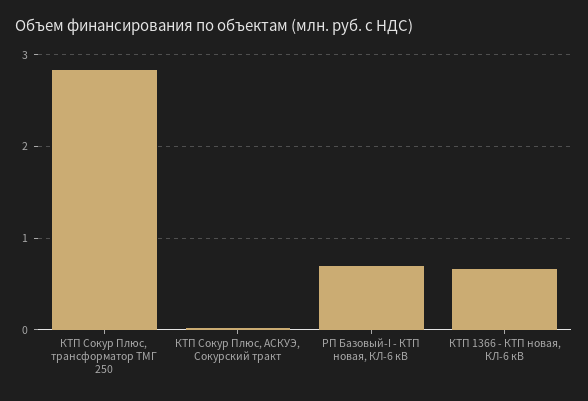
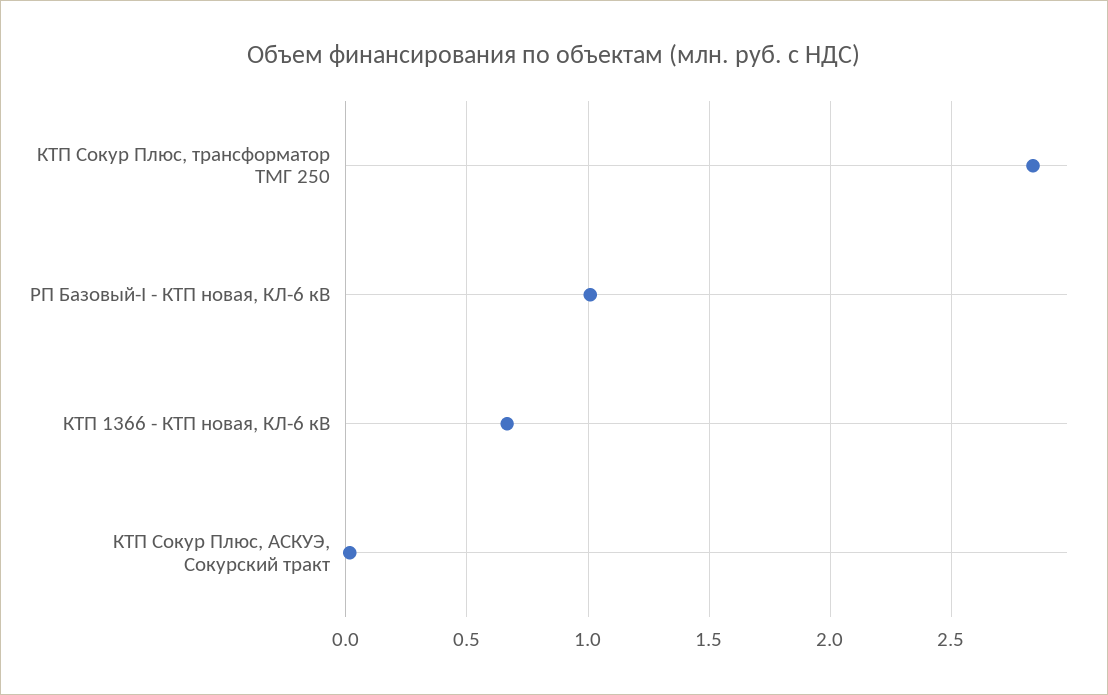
  {
    "КТП Сокур Плюс, трансформатор ТМГ 250": 2.85,
    "КТП Сокур Плюс, АСКУЭ, Сокурский тракт": 0,
-   "РП Базовый-I - КТП новая, КЛ-6 кВ": 0.7,
+   "РП Базовый-I - КТП новая, КЛ-6 кВ": 1,
    "КТП 1366 - КТП новая, КЛ-6 кВ": 0.65
  }

